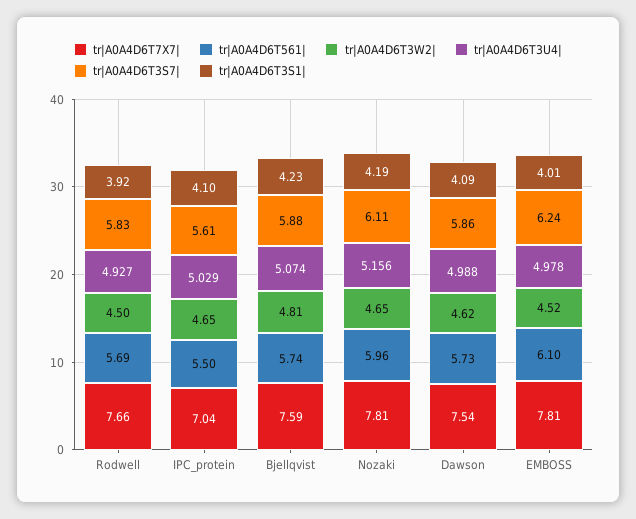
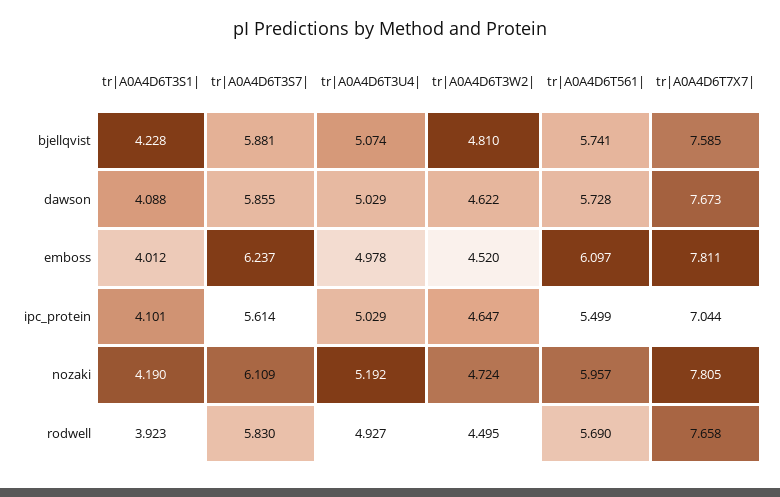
  {
    "tr|A0A4D6T7X7|": {
      "Rodwell": 7.658,
      "IPC_protein": 7.044,
      "Bjellqvist": 7.585,
      "Nozaki": 7.805,
-     "Dawson": 7.54,
+     "Dawson": 7.673,
      "EMBOSS": 7.811
    },
    "tr|A0A4D6T561|": {
      "Rodwell": 5.69,
      "IPC_protein": 5.499,
      "Bjellqvist": 5.741,
      "Nozaki": 5.957,
      "Dawson": 5.728,
      "EMBOSS": 6.097
    },
    "tr|A0A4D6T3W2|": {
      "Rodwell": 4.495,
      "IPC_protein": 4.647,
      "Bjellqvist": 4.81,
-     "Nozaki": 4.65,
+     "Nozaki": 4.724,
      "Dawson": 4.622,
      "EMBOSS": 4.52
    },
    "tr|A0A4D6T3U4|": {
      "Rodwell": 4.927,
      "IPC_protein": 5.029,
      "Bjellqvist": 5.074,
-     "Nozaki": 5.156,
+     "Nozaki": 5.192,
-     "Dawson": 4.988,
+     "Dawson": 5.029,
      "EMBOSS": 4.978
    },
    "tr|A0A4D6T3S7|": {
      "Rodwell": 5.83,
      "IPC_protein": 5.614,
      "Bjellqvist": 5.881,
      "Nozaki": 6.109,
      "Dawson": 5.855,
      "EMBOSS": 6.237
    },
    "tr|A0A4D6T3S1|": {
      "Rodwell": 3.923,
      "IPC_protein": 4.101,
      "Bjellqvist": 4.228,
      "Nozaki": 4.19,
      "Dawson": 4.088,
      "EMBOSS": 4.012
    }
  }

